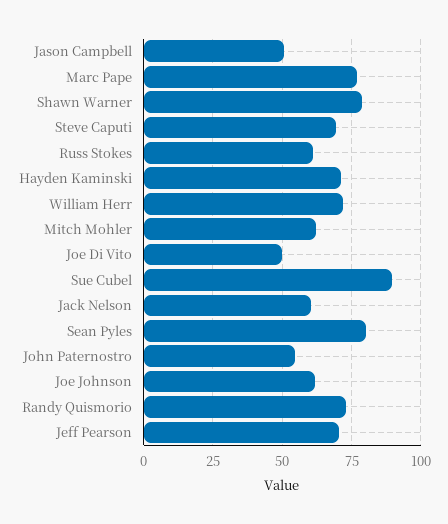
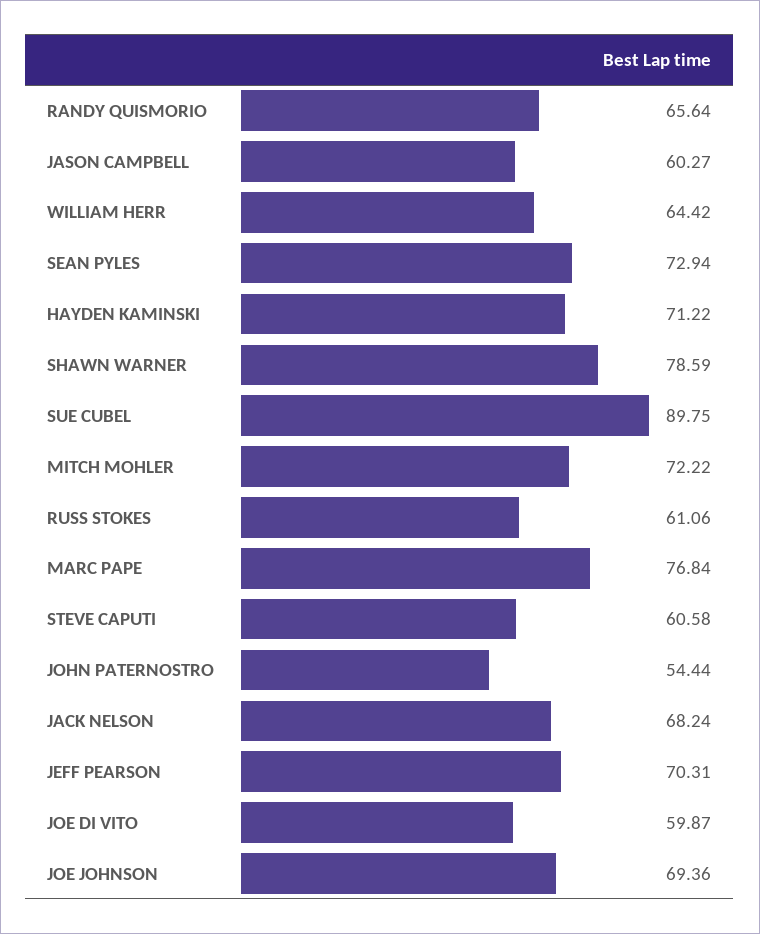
  {
-   "Jason Campbell": 50,
+   "Jason Campbell": 60.27,
    "Marc Pape": 76.84,
    "Shawn Warner": 78.59,
-   "Steve Caputi": 70,
+   "Steve Caputi": 60.58,
    "Russ Stokes": 61.06,
    "Hayden Kaminski": 71.22,
-   "William Herr": 72.5,
+   "William Herr": 64.42,
-   "Mitch Mohler": 62.5,
+   "Mitch Mohler": 72.22,
-   "Joe Di Vito": 50,
+   "Joe Di Vito": 59.87,
    "Sue Cubel": 89.75,
-   "Jack Nelson": 60,
+   "Jack Nelson": 68.24,
-   "Sean Pyles": 80,
+   "Sean Pyles": 72.94,
    "John Paternostro": 54.44,
-   "Joe Johnson": 62.5,
+   "Joe Johnson": 69.36,
-   "Randy Quismorio": 72.5,
+   "Randy Quismorio": 65.64,
    "Jeff Pearson": 70.31
  }

